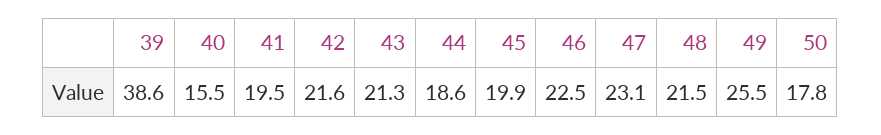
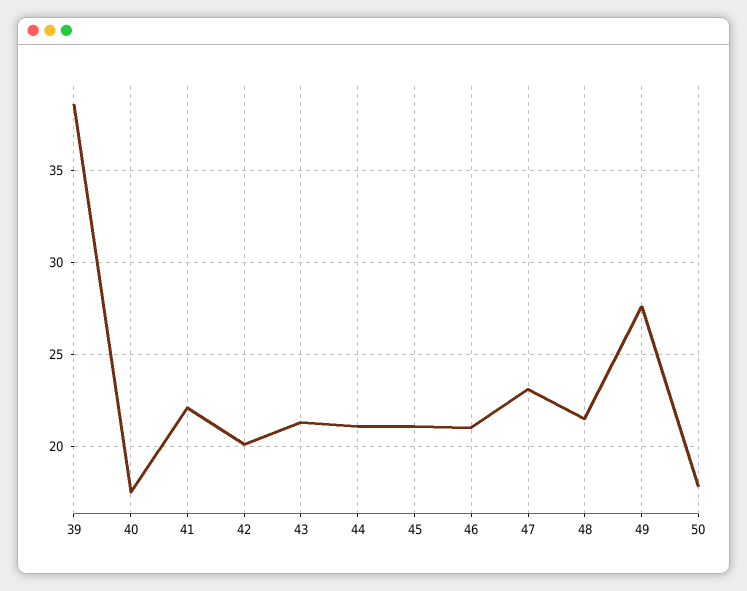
  {
    "39": 38.6,
-   "40": 15.5,
+   "40": 17.5,
-   "41": 19.5,
+   "41": 22,
-   "42": 21.6,
+   "42": 20,
    "43": 21.3,
-   "44": 18.6,
+   "44": 21,
-   "45": 19.9,
+   "45": 21,
-   "46": 22.5,
+   "46": 21,
    "47": 23.1,
    "48": 21.5,
-   "49": 25.5,
+   "49": 27.5,
    "50": 17.8
  }

